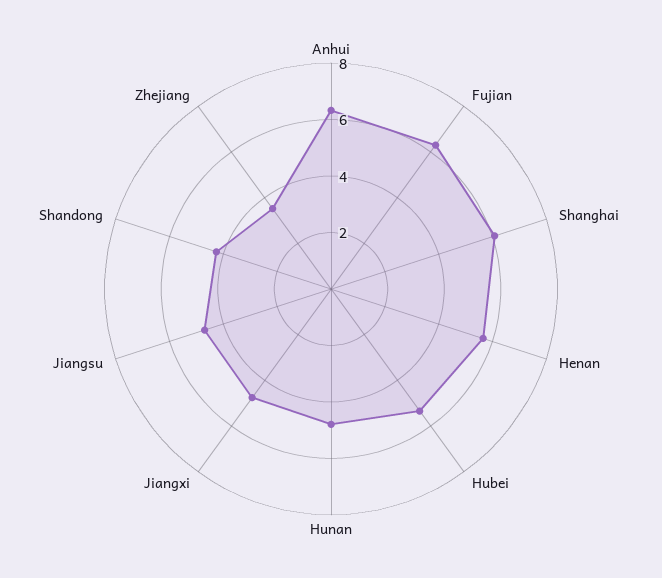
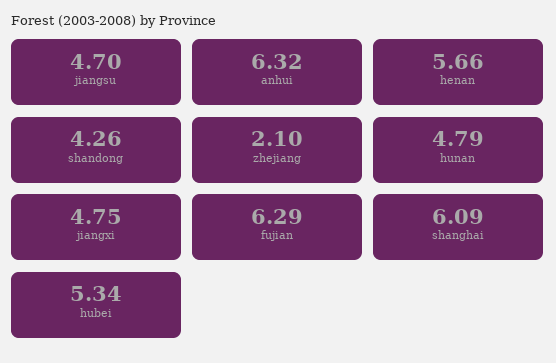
  {
    "Anhui": 6.32,
    "Fujian": 6.29,
    "Shanghai": 6.09,
    "Henan": 5.66,
    "Hubei": 5.34,
    "Hunan": 4.79,
    "Jiangxi": 4.75,
    "Jiangsu": 4.7,
    "Shandong": 4.26,
-   "Zhejiang": 3.5
+   "Zhejiang": 2.1
  }

